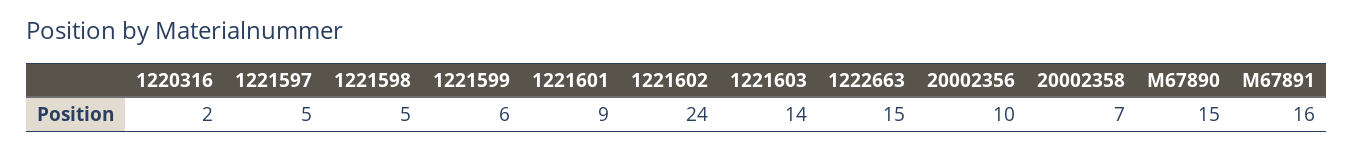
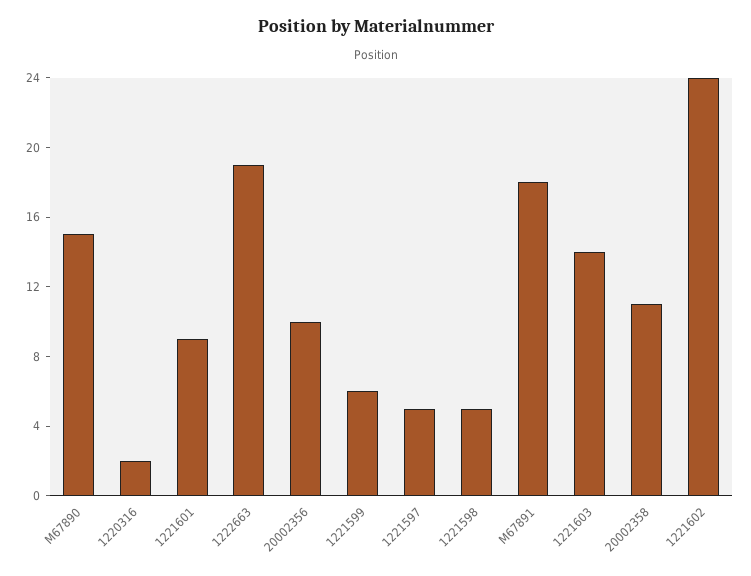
  {
    "1220316": 2,
    "1221597": 5,
    "1221598": 5,
    "1221599": 6,
    "1221601": 9,
    "1221602": 24,
    "1221603": 14,
-   "1222663": 15,
+   "1222663": 19,
    "20002356": 10,
-   "20002358": 7,
+   "20002358": 11,
    "M67890": 15,
-   "M67891": 16
+   "M67891": 18
  }

